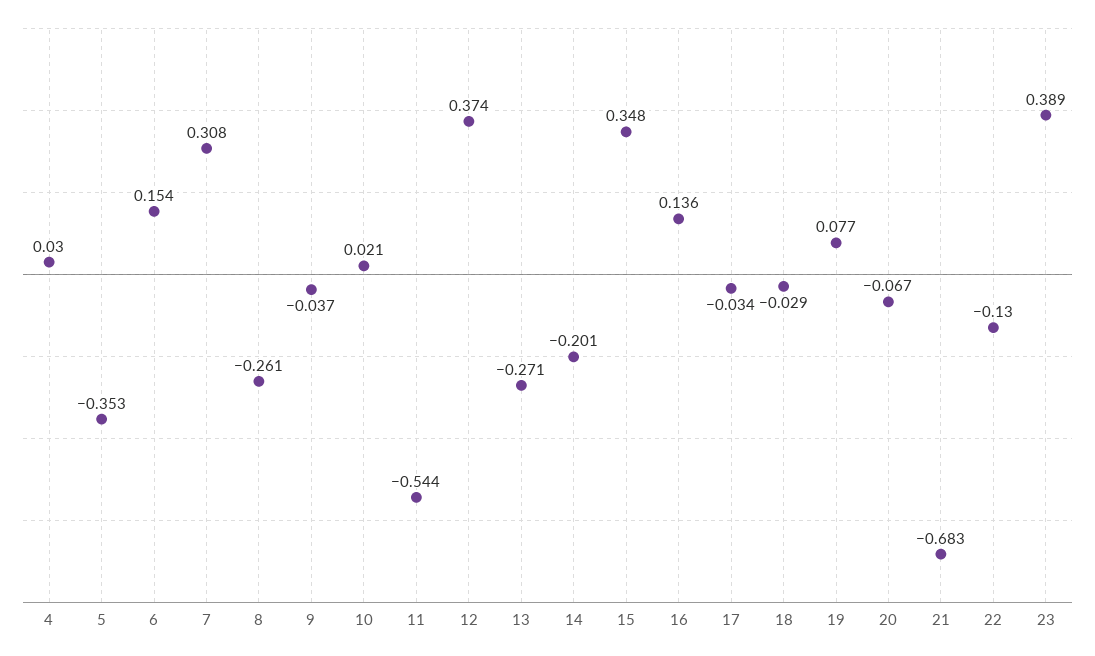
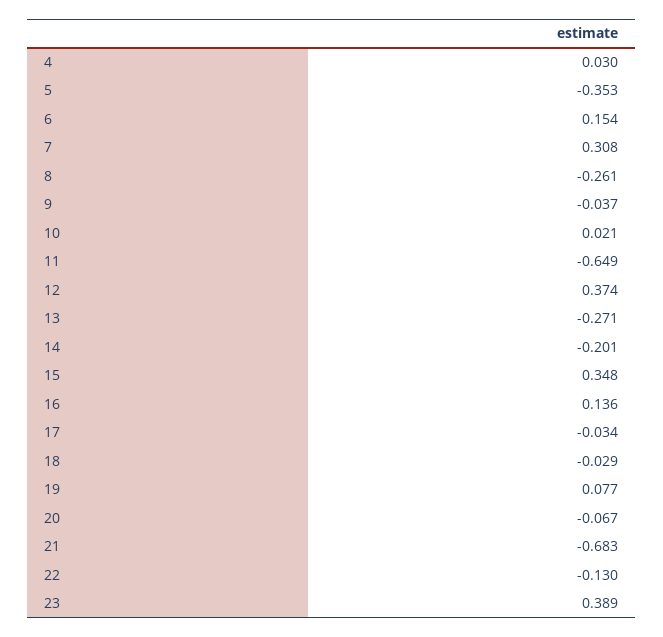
  {
    "4": 0.03,
    "5": -0.353,
    "6": 0.154,
    "7": 0.308,
    "8": -0.261,
    "9": -0.037,
    "10": 0.021,
-   "11": -0.544,
+   "11": -0.649,
    "12": 0.374,
    "13": -0.271,
    "14": -0.201,
    "15": 0.348,
    "16": 0.136,
    "17": -0.034,
    "18": -0.029,
    "19": 0.077,
    "20": -0.067,
    "21": -0.683,
    "22": -0.13,
    "23": 0.389
  }

